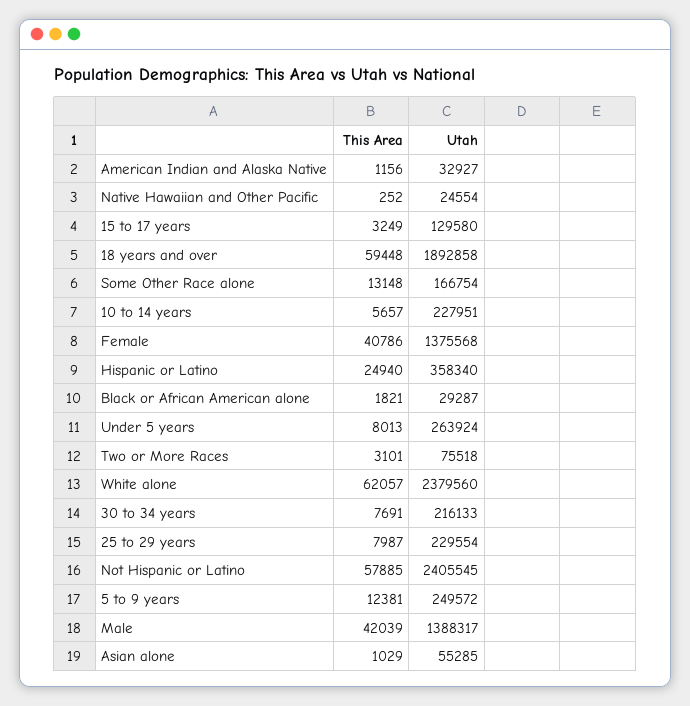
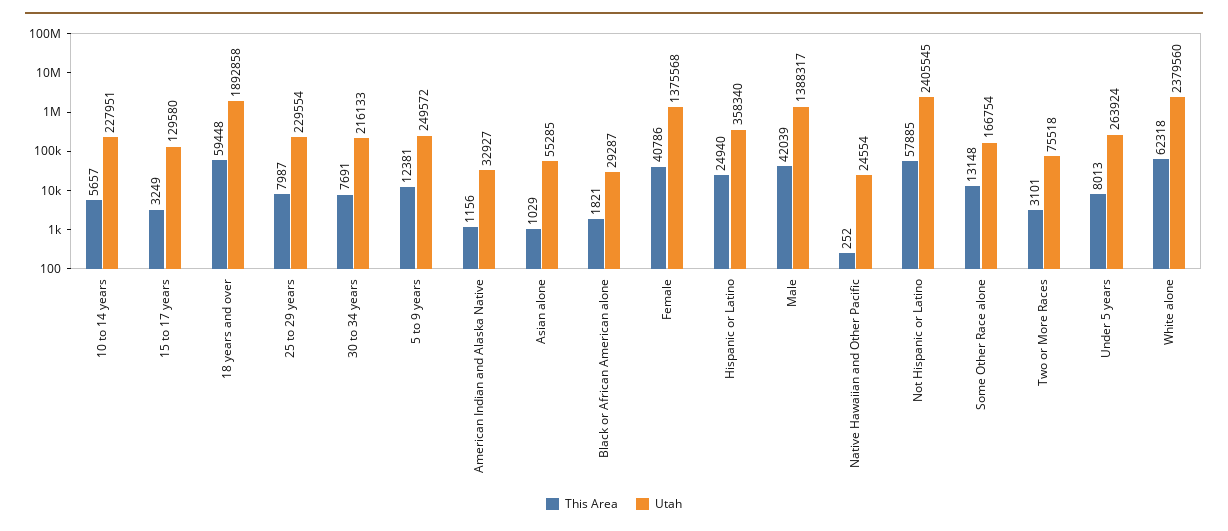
  {
    "This Area": {
      "American Indian and Alaska Native": 1156,
      "Native Hawaiian and Other Pacific": 252,
      "15 to 17 years": 3249,
      "18 years and over": 59448,
      "Some Other Race alone": 13148,
      "10 to 14 years": 5657,
      "Female": 40786,
      "Hispanic or Latino": 24940,
      "Black or African American alone": 1821,
      "Under 5 years": 8013,
      "Two or More Races": 3101,
-     "White alone": 62057,
+     "White alone": 62318,
      "30 to 34 years": 7691,
      "25 to 29 years": 7987,
      "Not Hispanic or Latino": 57885,
      "5 to 9 years": 12381,
      "Male": 42039,
      "Asian alone": 1029
    },
    "Utah": {
      "American Indian and Alaska Native": 32927,
      "Native Hawaiian and Other Pacific": 24554,
      "15 to 17 years": 129580,
      "18 years and over": 1892858,
      "Some Other Race alone": 166754,
      "10 to 14 years": 227951,
      "Female": 1375568,
      "Hispanic or Latino": 358340,
      "Black or African American alone": 29287,
      "Under 5 years": 263924,
      "Two or More Races": 75518,
      "White alone": 2379560,
      "30 to 34 years": 216133,
      "25 to 29 years": 229554,
      "Not Hispanic or Latino": 2405545,
      "5 to 9 years": 249572,
      "Male": 1388317,
      "Asian alone": 55285
    }
  }

